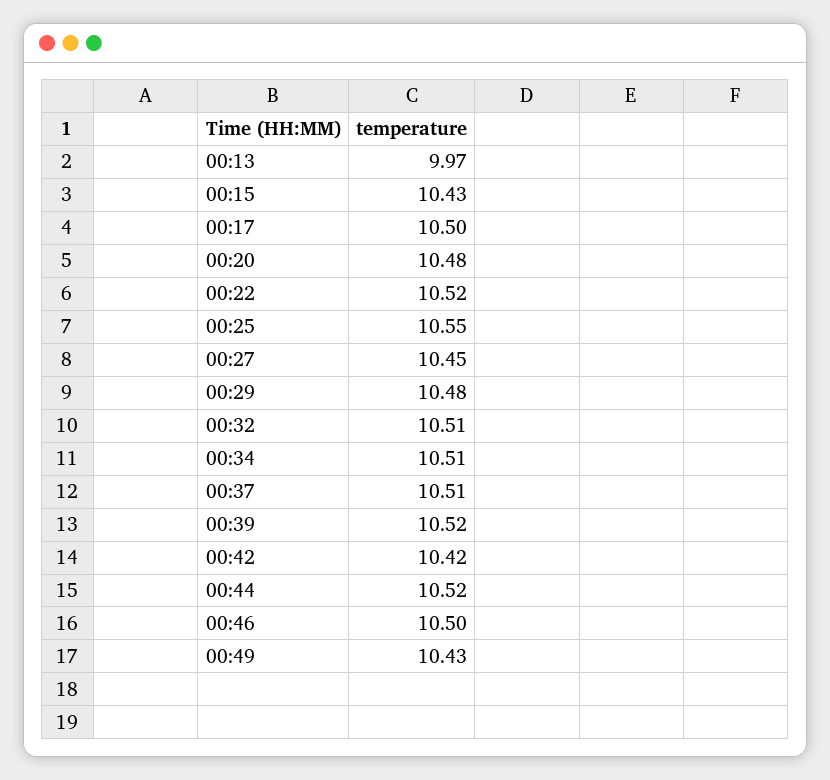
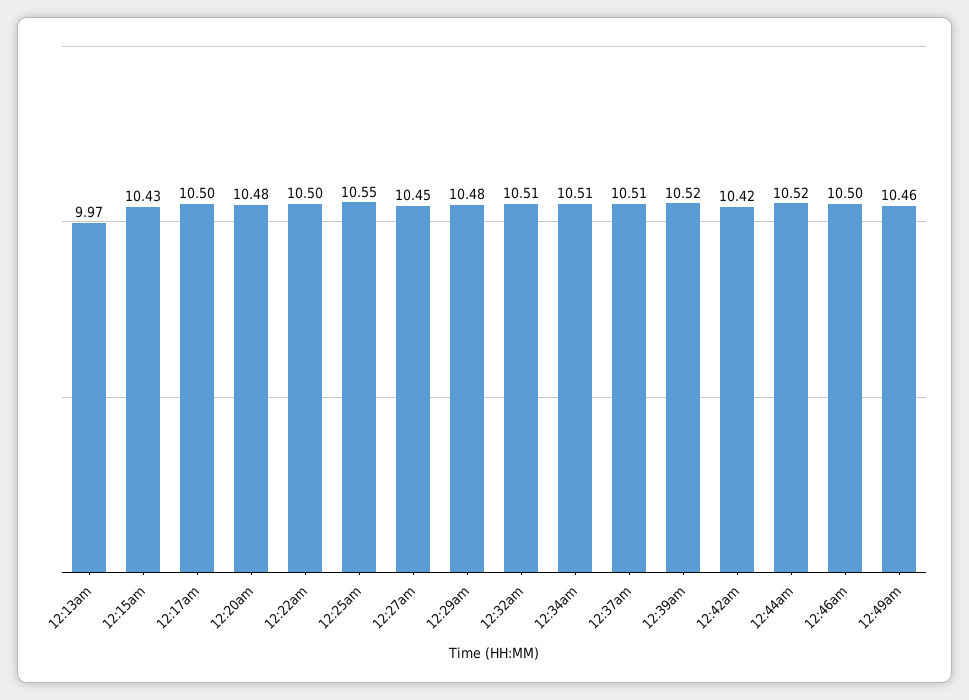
  {
    "00:13": 9.97,
    "00:15": 10.43,
    "00:17": 10.5,
    "00:20": 10.48,
-   "00:22": 10.52,
+   "00:22": 10.5,
    "00:25": 10.55,
    "00:27": 10.45,
    "00:29": 10.48,
    "00:32": 10.51,
    "00:34": 10.51,
    "00:37": 10.51,
    "00:39": 10.52,
    "00:42": 10.42,
    "00:44": 10.52,
    "00:46": 10.5,
-   "00:49": 10.43
+   "00:49": 10.46
  }

